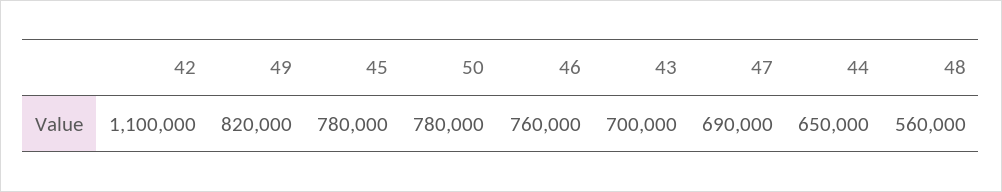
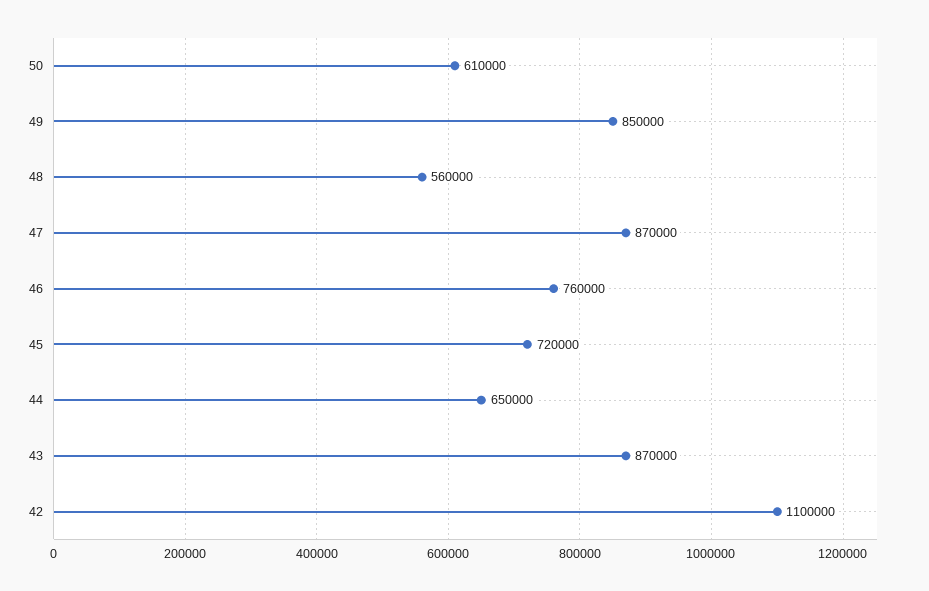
  {
    "42": 1100000,
-   "49": 820000,
+   "49": 850000,
-   "45": 780000,
+   "45": 720000,
-   "50": 780000,
+   "50": 610000,
    "46": 760000,
-   "43": 700000,
+   "43": 870000,
-   "47": 690000,
+   "47": 870000,
    "44": 650000,
    "48": 560000
  }

